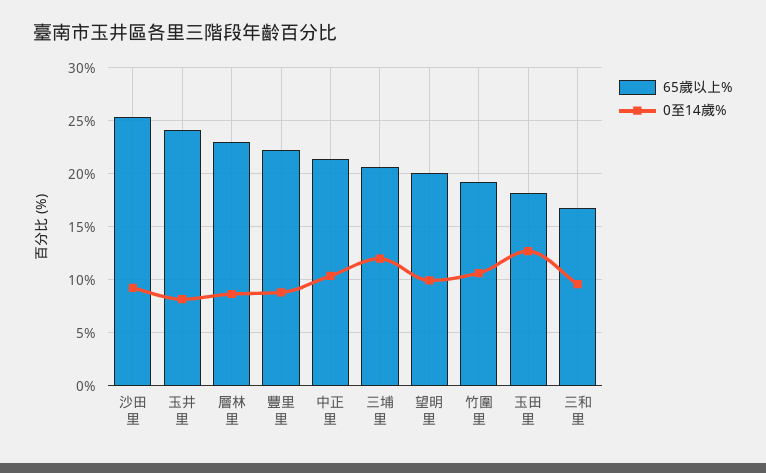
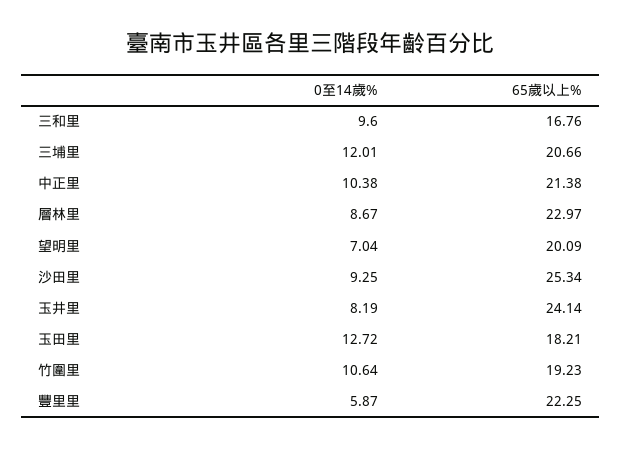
  {
    "65歲以上%": {
      "沙田里": 25.34,
      "玉井里": 24.14,
      "層林里": 22.97,
      "豐里里": 22.25,
      "中正里": 21.38,
      "三埔里": 20.66,
      "望明里": 20.09,
      "竹圍里": 19.23,
      "玉田里": 18.21,
      "三和里": 16.76
    },
    "0至14歲%": {
      "沙田里": 9.25,
      "玉井里": 8.19,
      "層林里": 8.67,
-     "豐里里": 9,
+     "豐里里": 5.87,
      "中正里": 10.38,
      "三埔里": 12.01,
-     "望明里": 10,
+     "望明里": 7.04,
      "竹圍里": 10.64,
      "玉田里": 12.72,
      "三和里": 9.6
    }
  }

